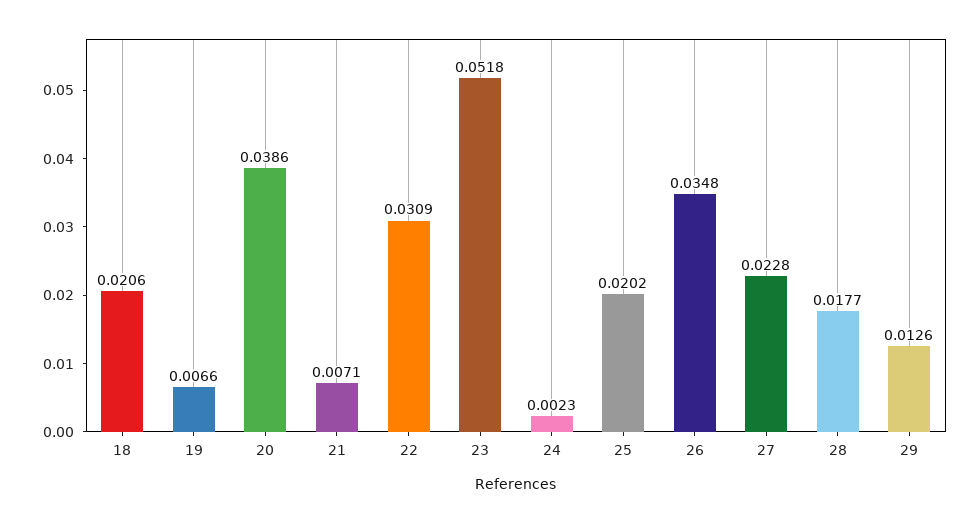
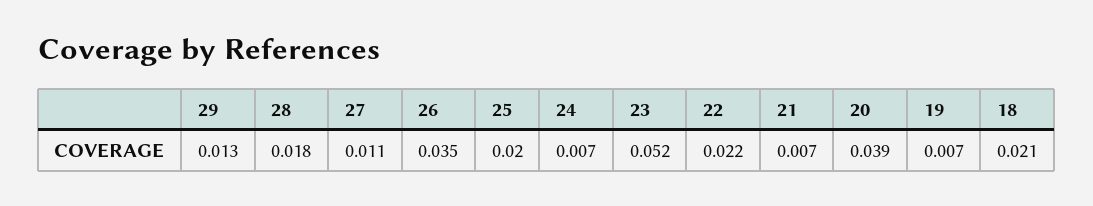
  {
    "18": 0.0206,
    "19": 0.0066,
    "20": 0.0386,
    "21": 0.0071,
-   "22": 0.0309,
+   "22": 0.022,
    "23": 0.0518,
-   "24": 0.0023,
+   "24": 0.007,
    "25": 0.0202,
    "26": 0.0348,
-   "27": 0.0228,
+   "27": 0.011,
    "28": 0.0177,
    "29": 0.0126
  }

